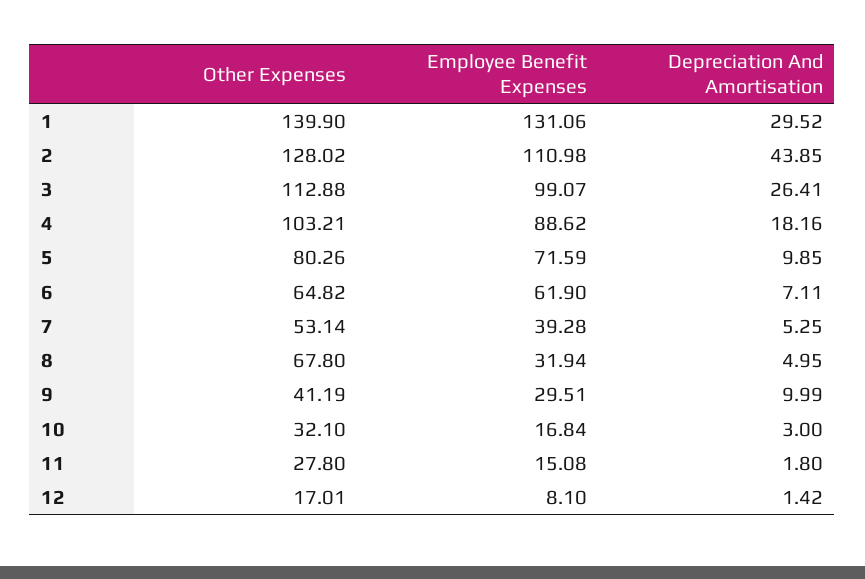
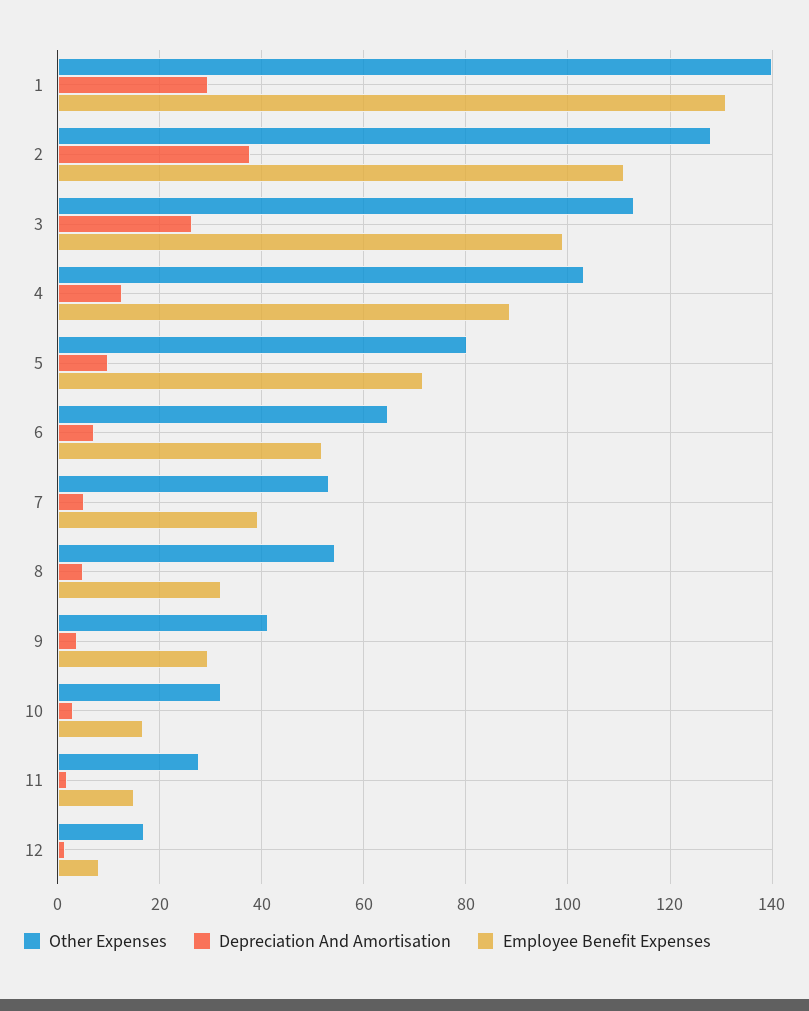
  {
    "Other Expenses": {
      "1": 139.9,
      "2": 128.02,
      "3": 112.88,
      "4": 103.21,
      "5": 80.26,
      "6": 64.82,
      "7": 53.14,
-     "8": 67.8,
+     "8": 54,
      "9": 41.19,
      "10": 32.1,
      "11": 27.8,
      "12": 17.01
    },
    "Employee Benefit Expenses": {
      "1": 131.06,
      "2": 110.98,
      "3": 99.07,
      "4": 88.62,
      "5": 71.59,
-     "6": 61.9,
+     "6": 52,
      "7": 39.28,
      "8": 31.94,
      "9": 29.51,
      "10": 16.84,
      "11": 15.08,
      "12": 8.1
    },
    "Depreciation And Amortisation": {
      "1": 29.52,
-     "2": 43.85,
+     "2": 38,
      "3": 26.41,
-     "4": 18.16,
+     "4": 12,
      "5": 9.85,
      "6": 7.11,
      "7": 5.25,
      "8": 4.95,
-     "9": 9.99,
+     "9": 4,
      "10": 3,
      "11": 1.8,
      "12": 1.42
    }
  }

